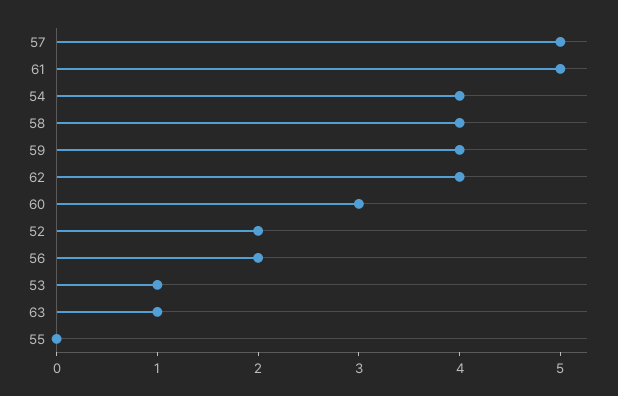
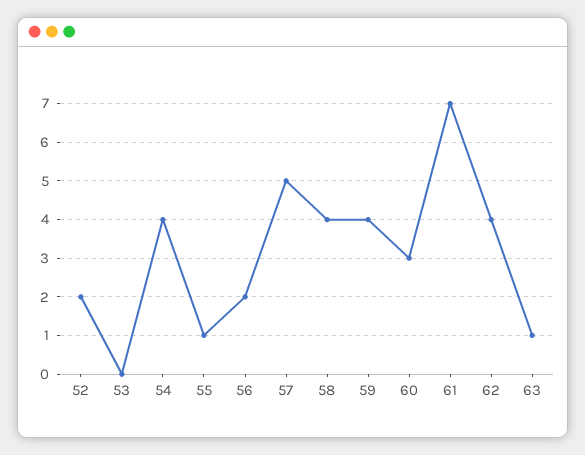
  {
    "57": 5,
-   "61": 5,
+   "61": 7,
    "54": 4,
    "58": 4,
    "59": 4,
    "62": 4,
    "60": 3,
    "52": 2,
    "56": 2,
-   "53": 1,
+   "53": 0,
    "63": 1,
-   "55": 0
+   "55": 1
  }

